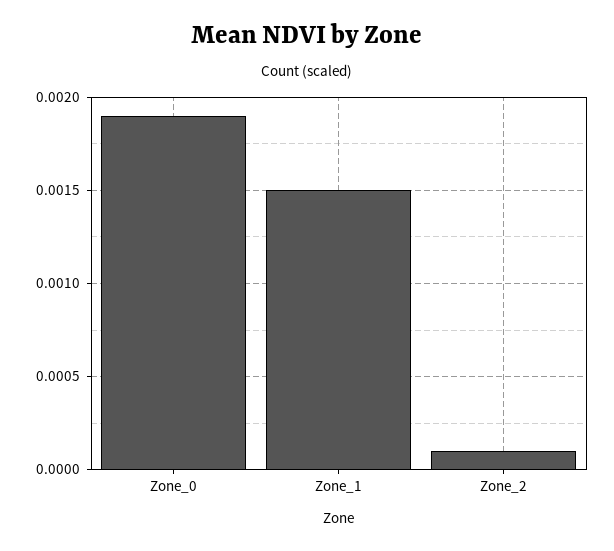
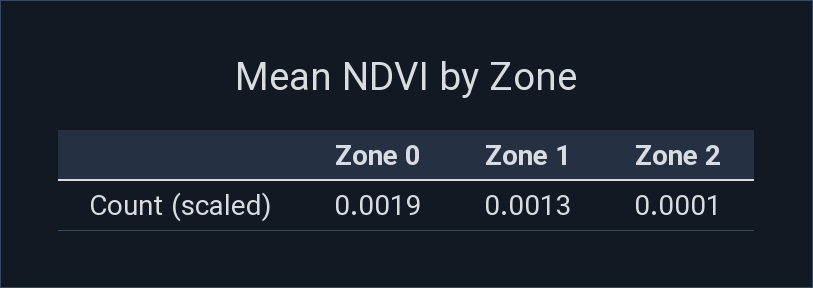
  {
    "Zone_0": 0.0019,
-   "Zone_1": 0.0015,
+   "Zone_1": 0.0013,
    "Zone_2": 0.0001
  }

